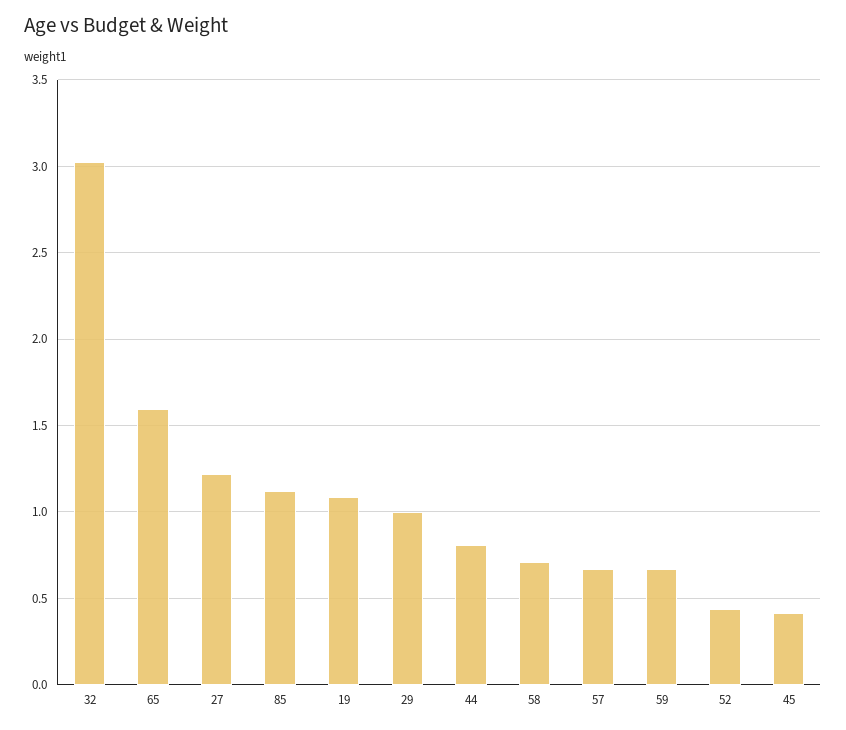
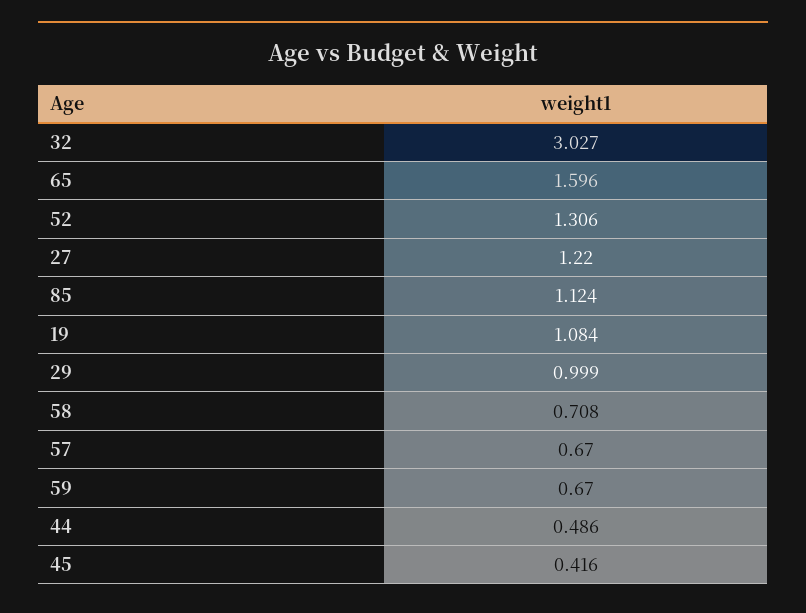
  {
    "32": 3.027,
    "65": 1.596,
    "27": 1.22,
    "85": 1.124,
    "19": 1.084,
    "29": 0.999,
-   "44": 0.8,
+   "44": 0.486,
    "58": 0.708,
    "57": 0.67,
    "59": 0.67,
-   "52": 0.45,
+   "52": 1.306,
    "45": 0.416
  }

